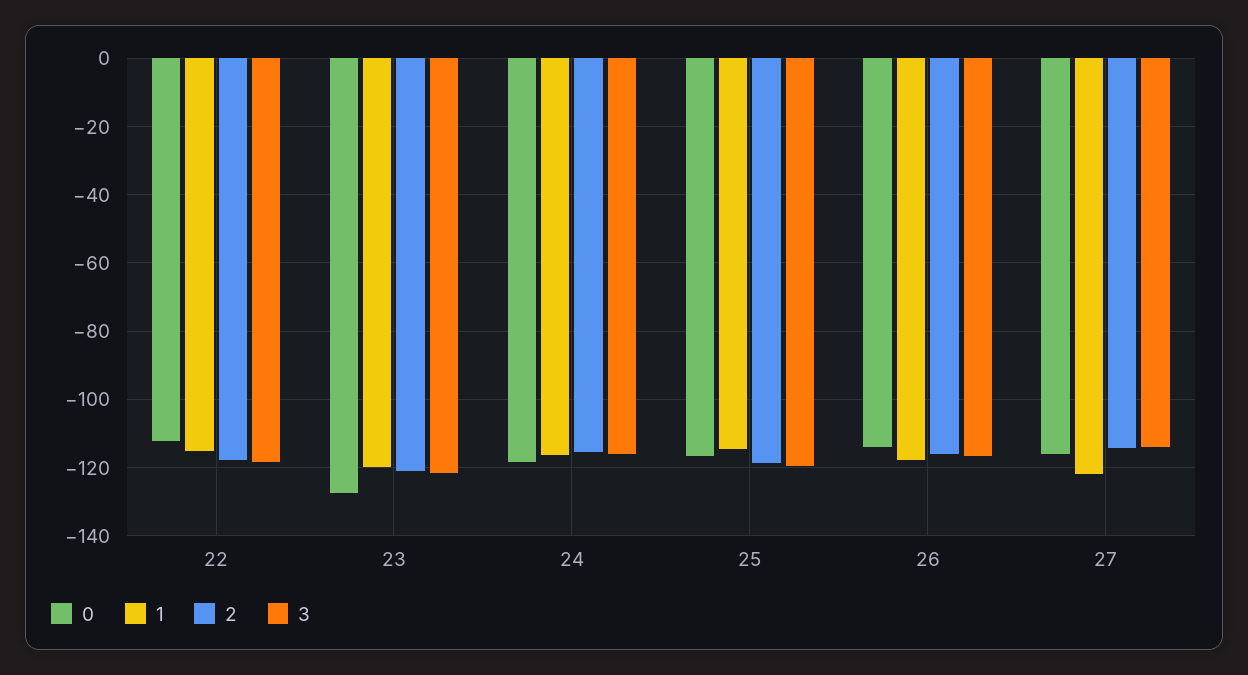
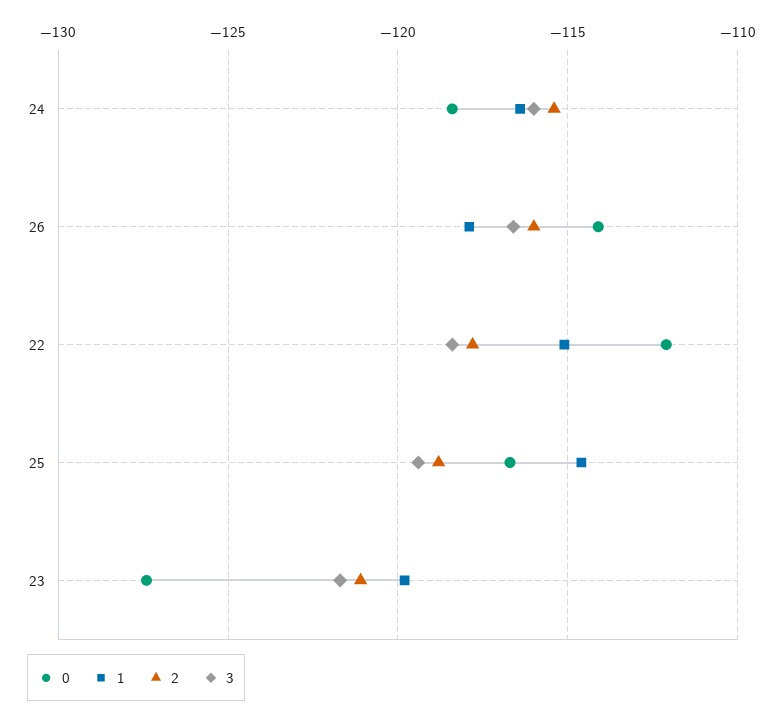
  {
    "0": {
      "22": -112,
      "23": -127.5,
      "24": -118.5,
      "25": -116.5,
-     "26": -114,
+     "26": -114
-     "27": -116
    },
    "1": {
      "22": -115,
      "23": -120,
      "24": -116.5,
      "25": -114.5,
-     "26": -118,
+     "26": -118
-     "27": -122
    },
    "2": {
      "22": -118,
      "23": -121,
      "24": -115.5,
      "25": -119,
-     "26": -116,
+     "26": -116
-     "27": -114
    },
    "3": {
      "22": -118.5,
      "23": -121.5,
      "24": -116,
      "25": -119.5,
-     "26": -116.5,
+     "26": -116.5
-     "27": -114
    }
  }

